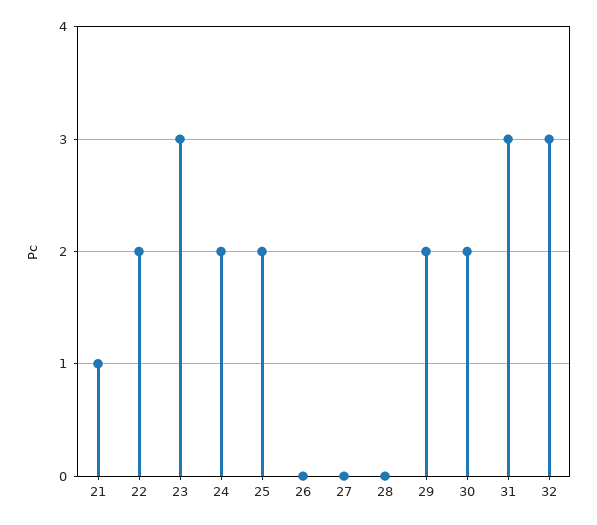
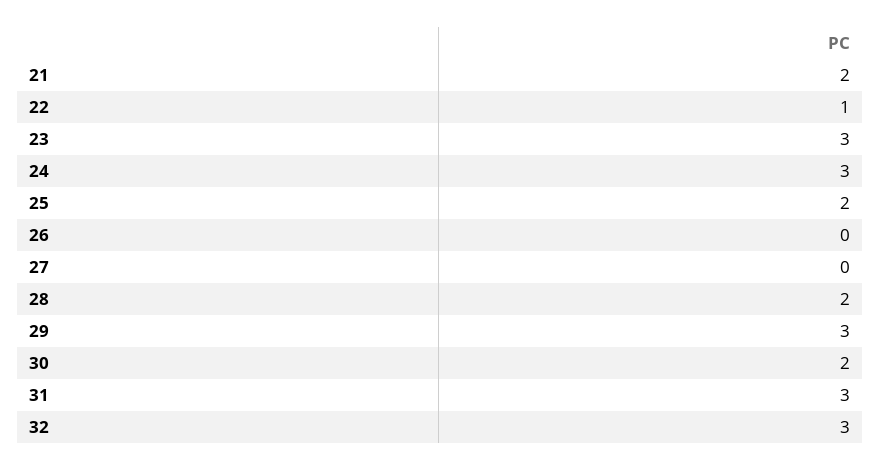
  {
-   "21": 1,
+   "21": 2,
-   "22": 2,
+   "22": 1,
    "23": 3,
-   "24": 2,
+   "24": 3,
    "25": 2,
    "26": 0,
    "27": 0,
-   "28": 0,
+   "28": 2,
-   "29": 2,
+   "29": 3,
    "30": 2,
    "31": 3,
    "32": 3
  }

